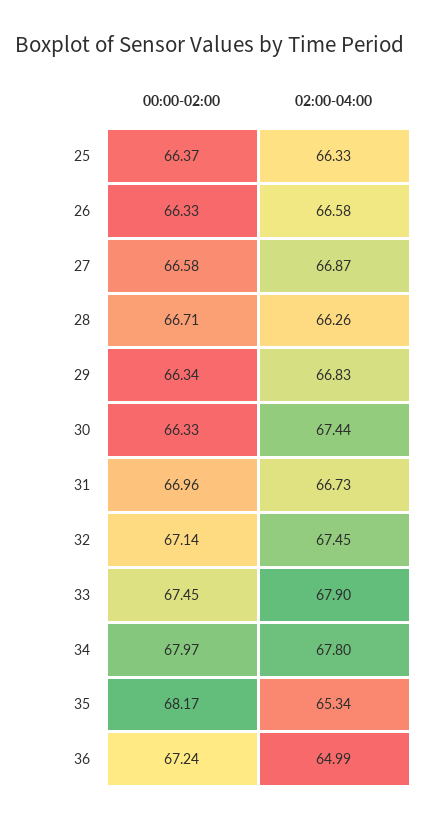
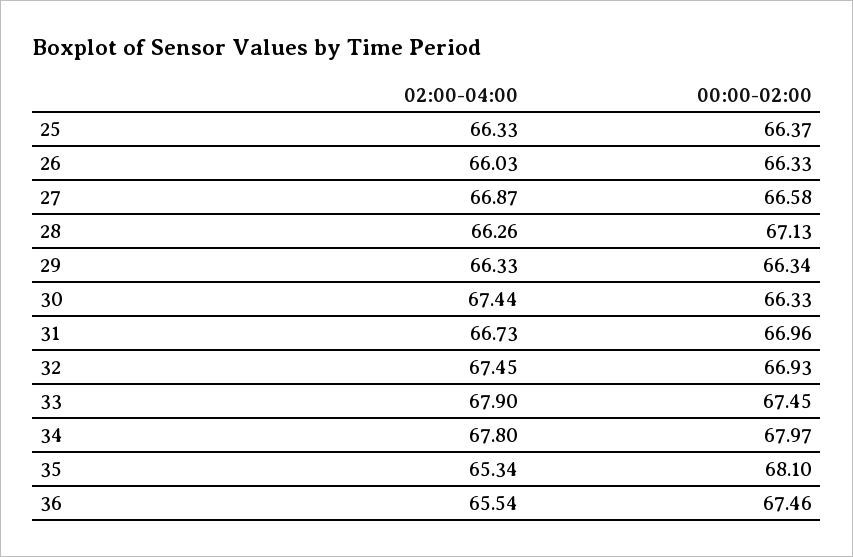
  {
    "00:00-02:00": {
      "25": 66.37,
      "26": 66.33,
      "27": 66.58,
-     "28": 66.71,
+     "28": 67.13,
      "29": 66.34,
      "30": 66.33,
      "31": 66.96,
-     "32": 67.14,
+     "32": 66.93,
      "33": 67.45,
      "34": 67.97,
-     "35": 68.17,
+     "35": 68.1,
-     "36": 67.24
+     "36": 67.46
    },
    "02:00-04:00": {
      "25": 66.33,
-     "26": 66.58,
+     "26": 66.03,
      "27": 66.87,
      "28": 66.26,
-     "29": 66.83,
+     "29": 66.33,
      "30": 67.44,
      "31": 66.73,
      "32": 67.45,
      "33": 67.9,
      "34": 67.8,
      "35": 65.34,
-     "36": 64.99
+     "36": 65.54
    }
  }

